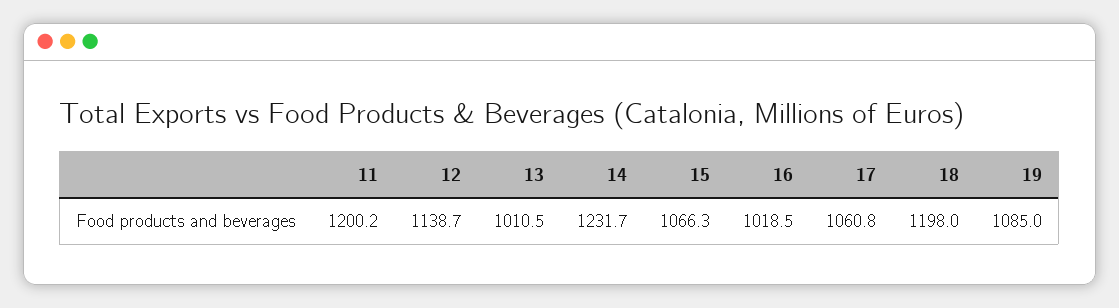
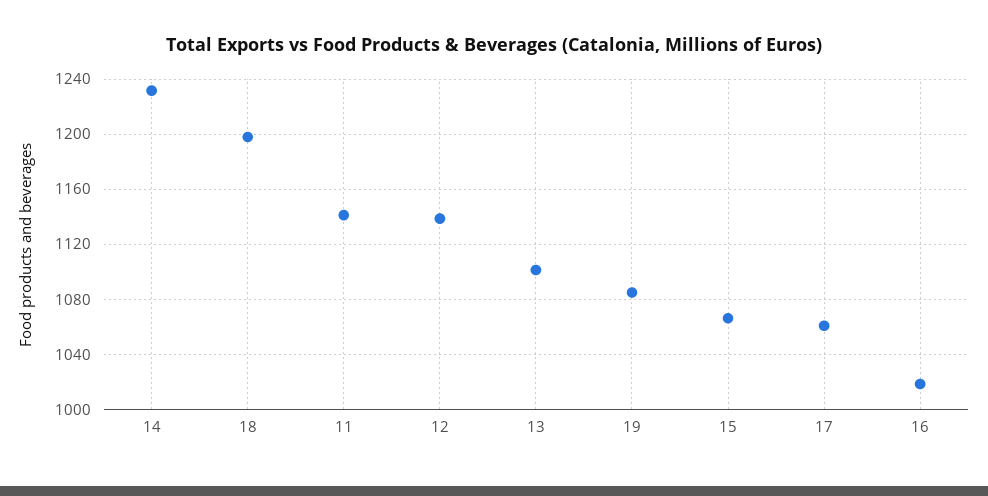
  {
-   "11": 1200.2,
+   "11": 1140,
    "12": 1138.7,
-   "13": 1010.5,
+   "13": 1100,
    "14": 1231.7,
    "15": 1066.3,
    "16": 1018.5,
    "17": 1060.8,
    "18": 1198,
    "19": 1085
  }

